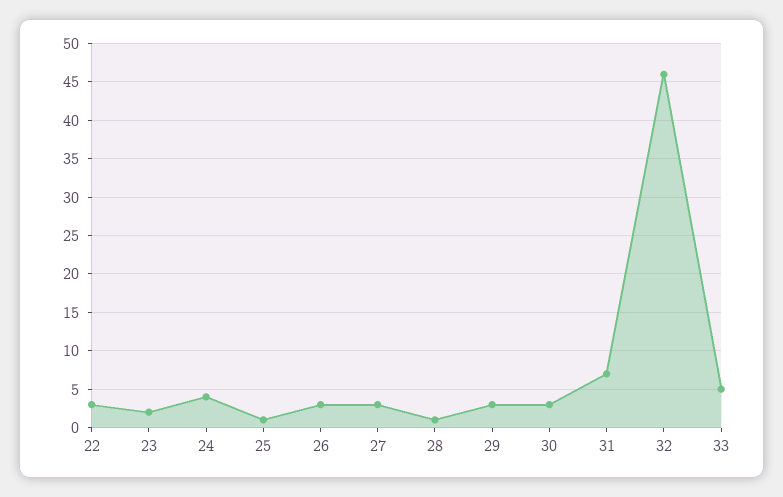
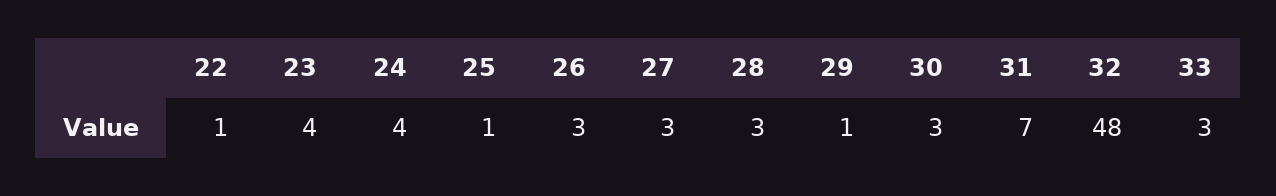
  {
-   "22": 3,
+   "22": 1,
-   "23": 2,
+   "23": 4,
    "24": 4,
    "25": 1,
    "26": 3,
    "27": 3,
-   "28": 1,
+   "28": 3,
-   "29": 3,
+   "29": 1,
    "30": 3,
    "31": 7,
-   "32": 46,
+   "32": 48,
-   "33": 5
+   "33": 3
  }

